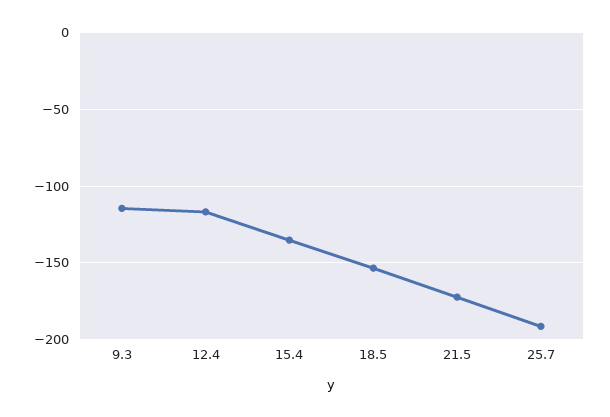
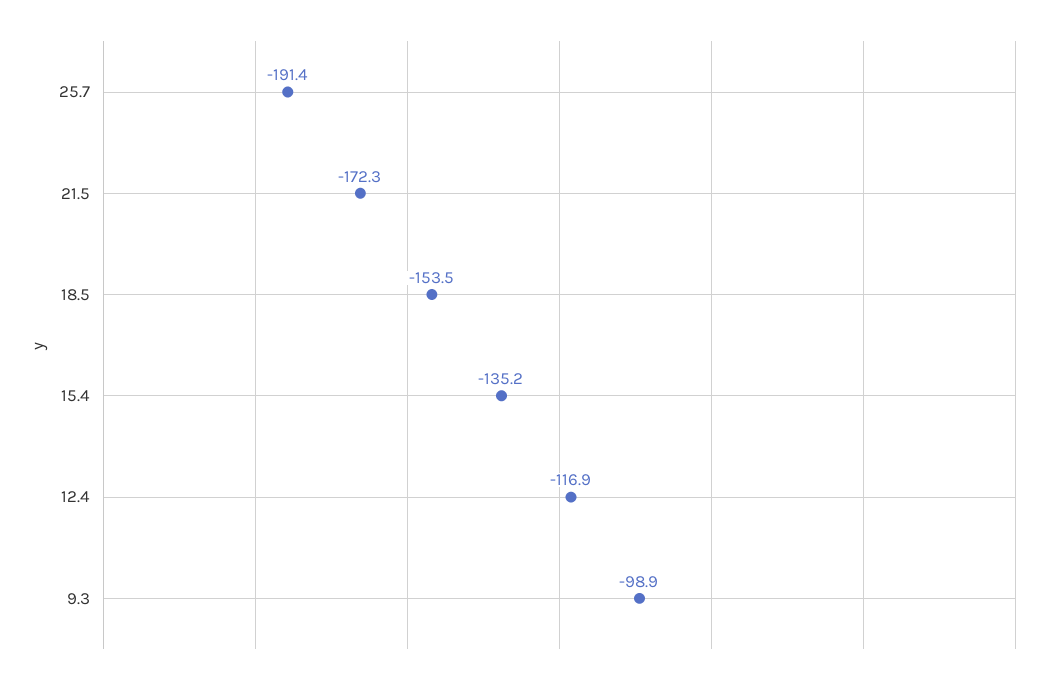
  {
-   "9.3": -115,
+   "9.3": -98.9,
    "12.4": -116.9,
    "15.4": -135.2,
    "18.5": -153.5,
    "21.5": -172.3,
    "25.7": -191.4
  }

